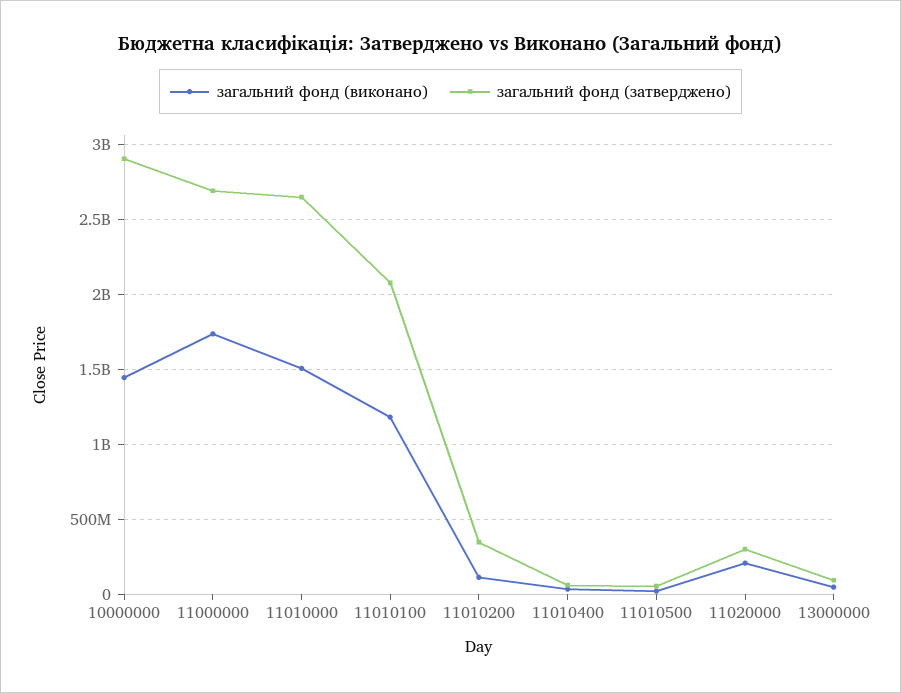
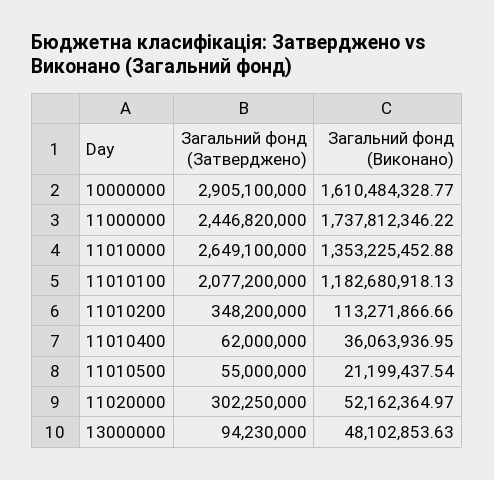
  {
    "загальний фонд (виконано)": {
-     "10000000": 1450000000,
+     "10000000": 1610484328.77,
      "11000000": 1737812346.22,
-     "11010000": 1500000000,
+     "11010000": 1353225452.88,
      "11010100": 1182680918.13,
      "11010200": 113271866.66,
      "11010400": 36063936.95,
      "11010500": 21199437.54,
-     "11020000": 200000000,
+     "11020000": 52162364.97,
      "13000000": 48102853.63
    },
    "загальний фонд (затверджено)": {
      "10000000": 2905100000,
-     "11000000": 2700000000,
+     "11000000": 2446820000,
      "11010000": 2649100000,
      "11010100": 2077200000,
      "11010200": 348200000,
      "11010400": 62000000,
      "11010500": 55000000,
      "11020000": 302250000,
      "13000000": 94230000
    }
  }

